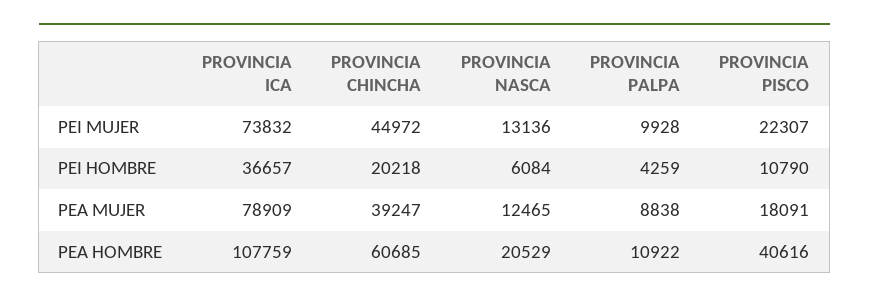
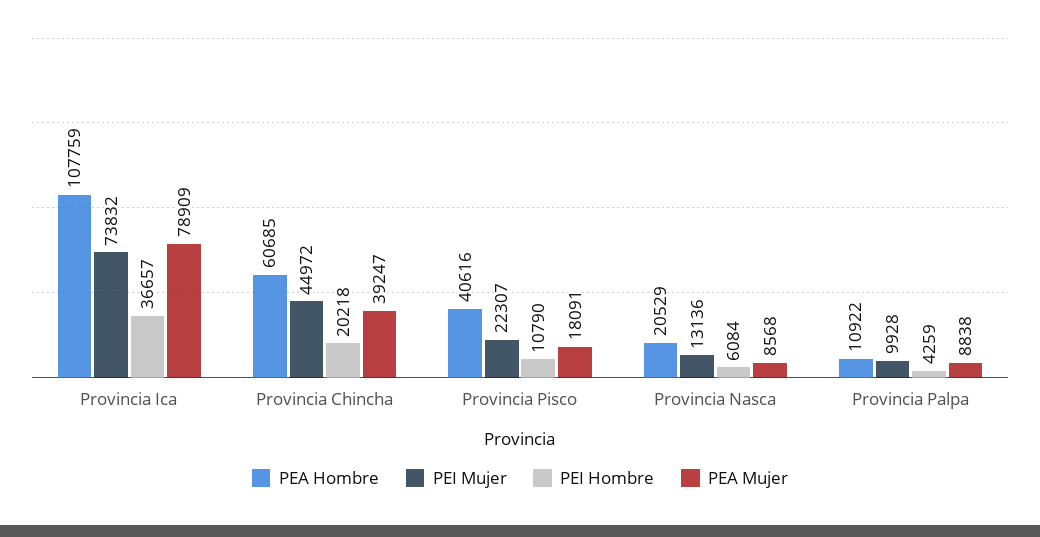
  {
    "PEI MUJER": {
      "PROVINCIA ICA": 73832,
      "PROVINCIA CHINCHA": 44972,
      "PROVINCIA NASCA": 13136,
      "PROVINCIA PALPA": 9928,
      "PROVINCIA PISCO": 22307
    },
    "PEI HOMBRE": {
      "PROVINCIA ICA": 36657,
      "PROVINCIA CHINCHA": 20218,
      "PROVINCIA NASCA": 6084,
      "PROVINCIA PALPA": 4259,
      "PROVINCIA PISCO": 10790
    },
    "PEA MUJER": {
      "PROVINCIA ICA": 78909,
      "PROVINCIA CHINCHA": 39247,
-     "PROVINCIA NASCA": 12465,
+     "PROVINCIA NASCA": 8568,
      "PROVINCIA PALPA": 8838,
      "PROVINCIA PISCO": 18091
    },
    "PEA HOMBRE": {
      "PROVINCIA ICA": 107759,
      "PROVINCIA CHINCHA": 60685,
      "PROVINCIA NASCA": 20529,
      "PROVINCIA PALPA": 10922,
      "PROVINCIA PISCO": 40616
    }
  }

